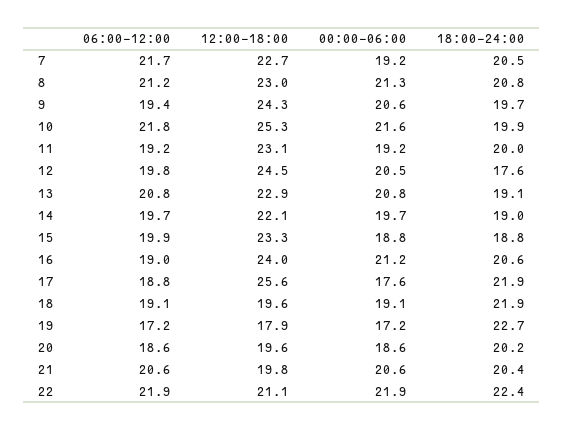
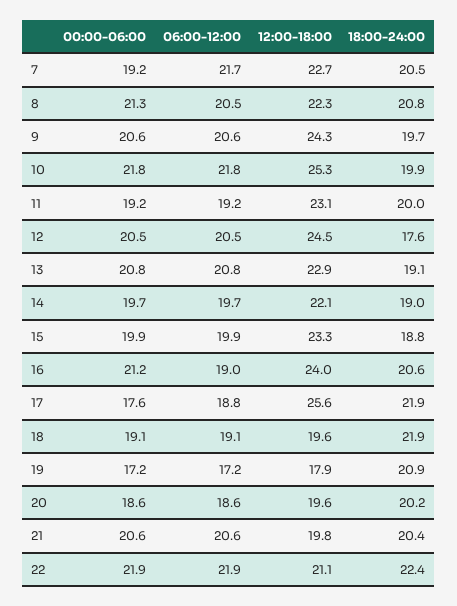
  {
    "06:00-12:00": {
      "7": 21.7,
-     "8": 21.2,
+     "8": 20.5,
-     "9": 19.4,
+     "9": 20.6,
      "10": 21.8,
      "11": 19.2,
-     "12": 19.8,
+     "12": 20.5,
      "13": 20.8,
      "14": 19.7,
      "15": 19.9,
      "16": 19,
      "17": 18.8,
      "18": 19.1,
      "19": 17.2,
      "20": 18.6,
      "21": 20.6,
      "22": 21.9
    },
    "12:00-18:00": {
      "7": 22.7,
-     "8": 23,
+     "8": 22.3,
      "9": 24.3,
      "10": 25.3,
      "11": 23.1,
      "12": 24.5,
      "13": 22.9,
      "14": 22.1,
      "15": 23.3,
      "16": 24,
      "17": 25.6,
      "18": 19.6,
      "19": 17.9,
      "20": 19.6,
      "21": 19.8,
      "22": 21.1
    },
    "00:00-06:00": {
      "7": 19.2,
      "8": 21.3,
      "9": 20.6,
-     "10": 21.6,
+     "10": 21.8,
      "11": 19.2,
      "12": 20.5,
      "13": 20.8,
      "14": 19.7,
-     "15": 18.8,
+     "15": 19.9,
      "16": 21.2,
      "17": 17.6,
      "18": 19.1,
      "19": 17.2,
      "20": 18.6,
      "21": 20.6,
      "22": 21.9
    },
    "18:00-24:00": {
      "7": 20.5,
      "8": 20.8,
      "9": 19.7,
      "10": 19.9,
      "11": 20,
      "12": 17.6,
      "13": 19.1,
      "14": 19,
      "15": 18.8,
      "16": 20.6,
      "17": 21.9,
      "18": 21.9,
-     "19": 22.7,
+     "19": 20.9,
      "20": 20.2,
      "21": 20.4,
      "22": 22.4
    }
  }

